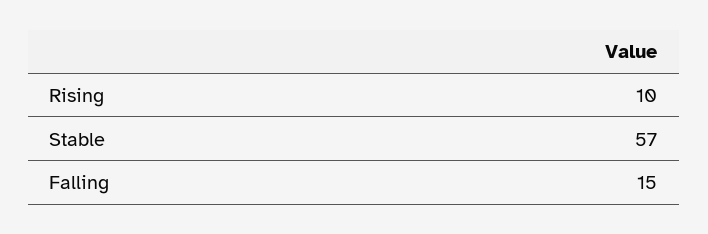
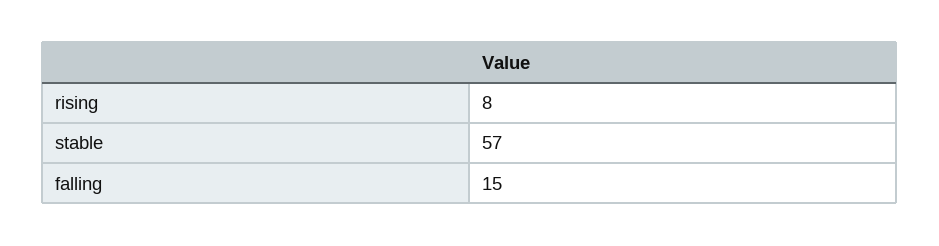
  {
-   "Rising": 10,
+   "Rising": 8,
    "Stable": 57,
    "Falling": 15
  }

